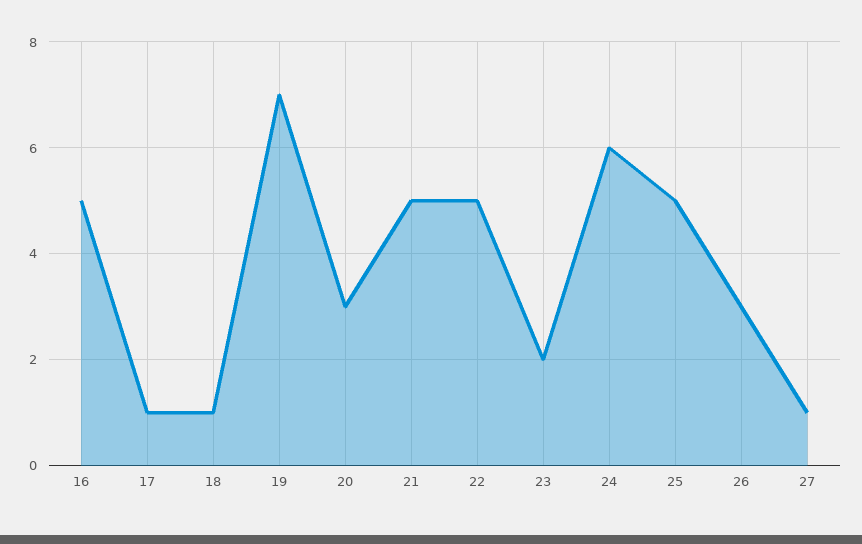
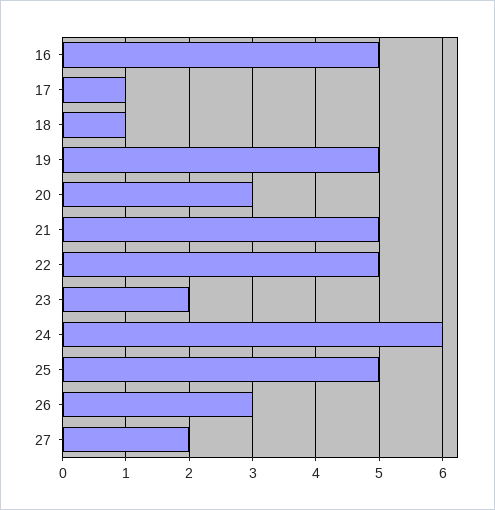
  {
    "16": 5,
    "17": 1,
    "18": 1,
-   "19": 7,
+   "19": 5,
    "20": 3,
    "21": 5,
    "22": 5,
    "23": 2,
    "24": 6,
    "25": 5,
    "26": 3,
-   "27": 1
+   "27": 2
  }

